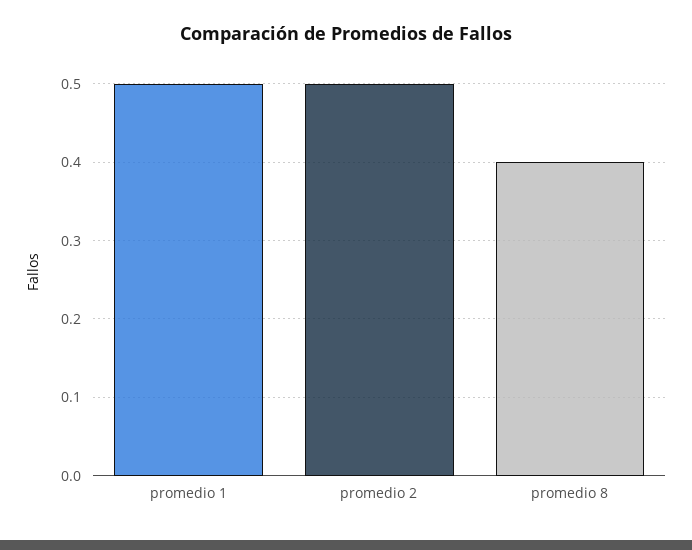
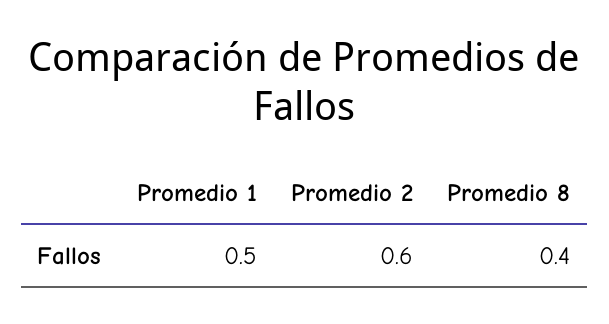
  {
    "promedio 1": 0.5,
-   "promedio 2": 0.5,
+   "promedio 2": 0.6,
    "promedio 8": 0.4
  }

